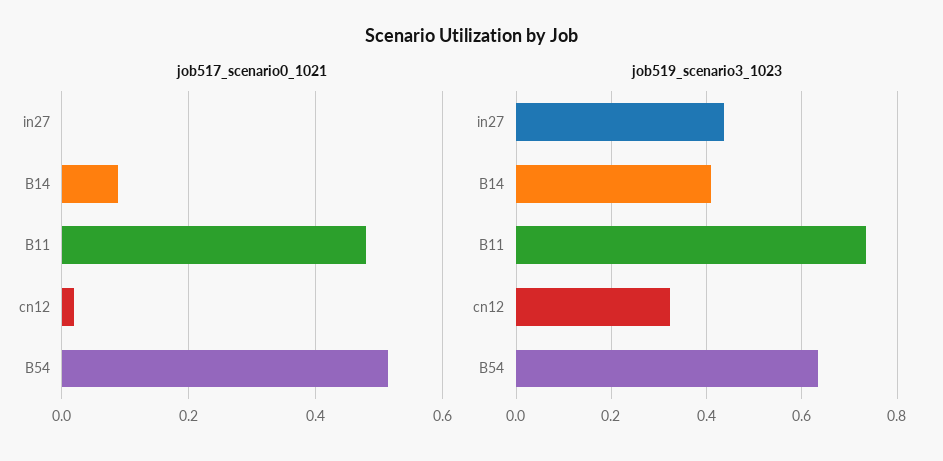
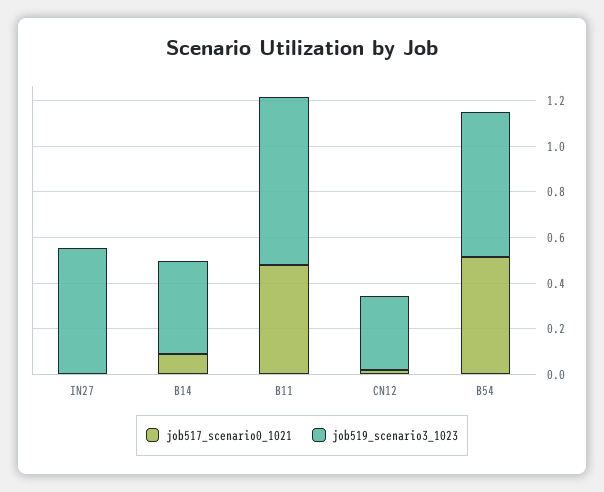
  {
    "job517_scenario0_1021": {
      "in27": 0,
      "B14": 0.08,
      "B11": 0.48,
      "cn12": 0.02,
      "B54": 0.52
    },
    "job519_scenario3_1023": {
-     "in27": 0.44,
+     "in27": 0.55,
      "B14": 0.4,
      "B11": 0.74,
      "cn12": 0.32,
      "B54": 0.64
    }
  }

